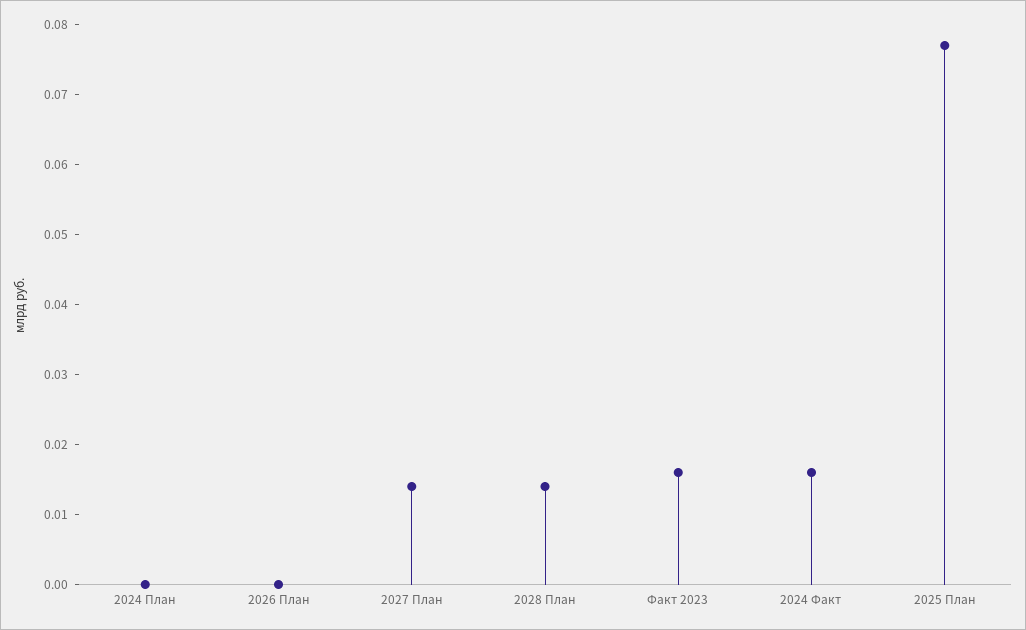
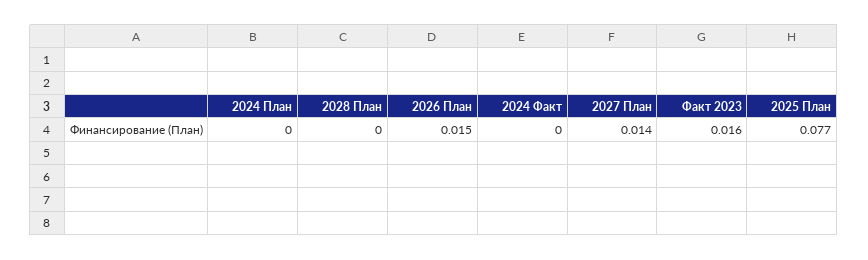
  {
    "2024 План": 0,
-   "2026 План": 0,
+   "2026 План": 0.015,
    "2027 План": 0.014,
-   "2028 План": 0.015,
+   "2028 План": 0,
    "Факт 2023": 0.016,
-   "2024 Факт": 0.015,
+   "2024 Факт": 0,
    "2025 План": 0.077
  }

